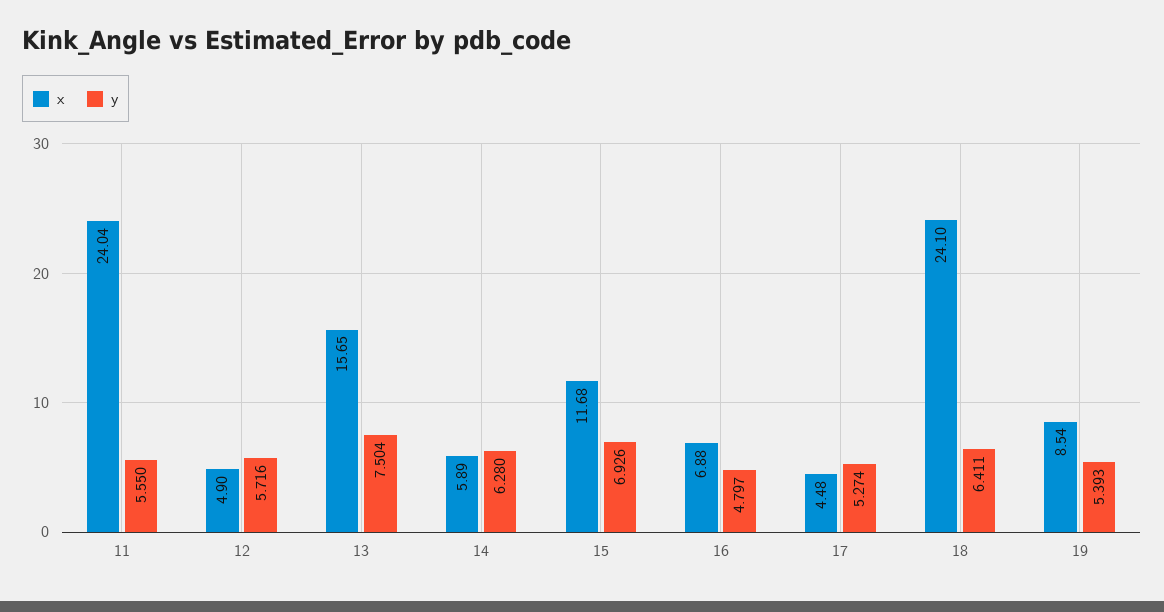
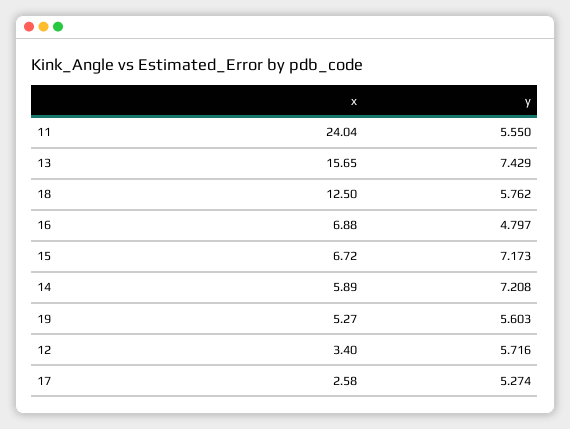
  {
    "x": {
      "11": 24.04,
-     "12": 4.9,
+     "12": 3.4,
      "13": 15.65,
      "14": 5.89,
-     "15": 11.68,
+     "15": 6.72,
      "16": 6.88,
-     "17": 4.48,
+     "17": 2.58,
-     "18": 24.1,
+     "18": 12.5,
-     "19": 8.54
+     "19": 5.27
    },
    "y": {
      "11": 5.55,
      "12": 5.716,
-     "13": 7.504,
+     "13": 7.429,
-     "14": 6.28,
+     "14": 7.208,
-     "15": 6.926,
+     "15": 7.173,
      "16": 4.797,
      "17": 5.274,
-     "18": 6.411,
+     "18": 5.762,
-     "19": 5.393
+     "19": 5.603
    }
  }

